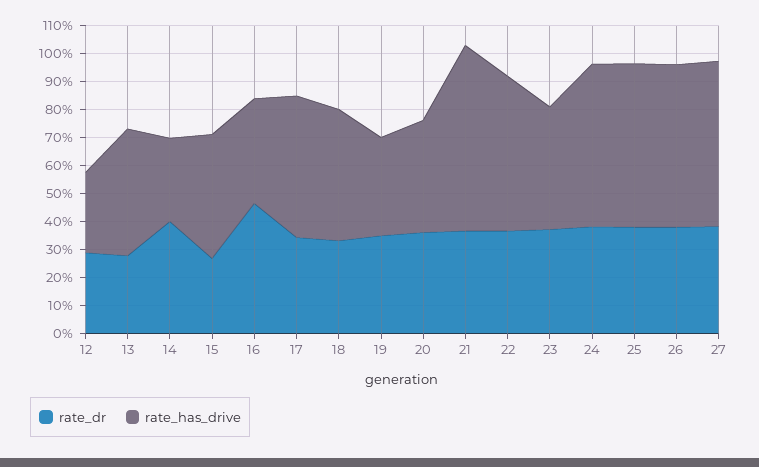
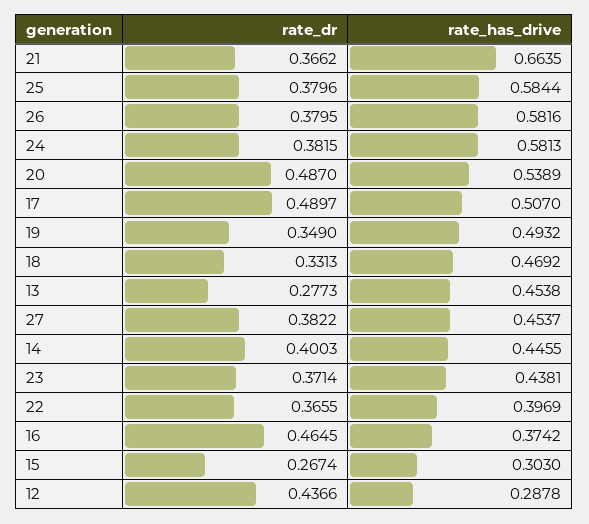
  {
    "rate_dr": {
-     "12": 0.3,
+     "12": 0.4366,
      "13": 0.2773,
      "14": 0.4003,
      "15": 0.2674,
      "16": 0.4645,
-     "17": 0.35,
+     "17": 0.4897,
      "18": 0.3313,
      "19": 0.349,
-     "20": 0.35,
+     "20": 0.487,
      "21": 0.3662,
      "22": 0.3655,
      "23": 0.3714,
      "24": 0.3815,
      "25": 0.3796,
      "26": 0.3795,
      "27": 0.3822
    },
    "rate_has_drive": {
      "12": 0.2878,
      "13": 0.4538,
-     "14": 0.3,
+     "14": 0.4455,
-     "15": 0.45,
+     "15": 0.303,
      "16": 0.3742,
      "17": 0.507,
      "18": 0.4692,
-     "19": 0.35,
+     "19": 0.4932,
-     "20": 0.4,
+     "20": 0.5389,
      "21": 0.6635,
-     "22": 0.55,
+     "22": 0.3969,
      "23": 0.4381,
      "24": 0.5813,
      "25": 0.5844,
      "26": 0.5816,
-     "27": 0.6
+     "27": 0.4537
    }
  }

